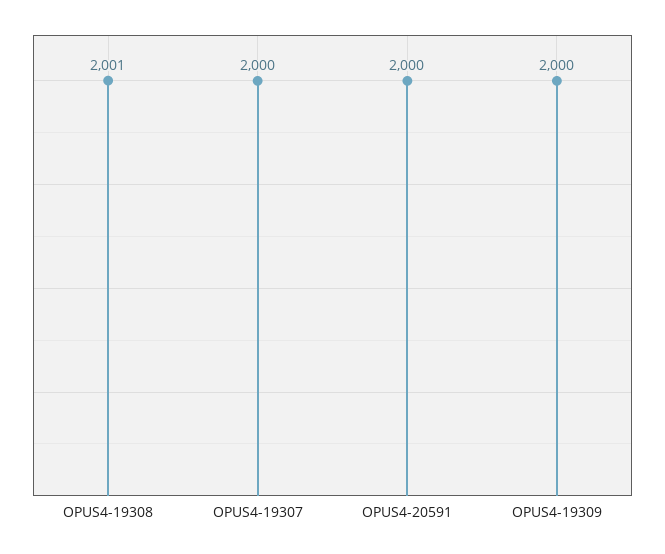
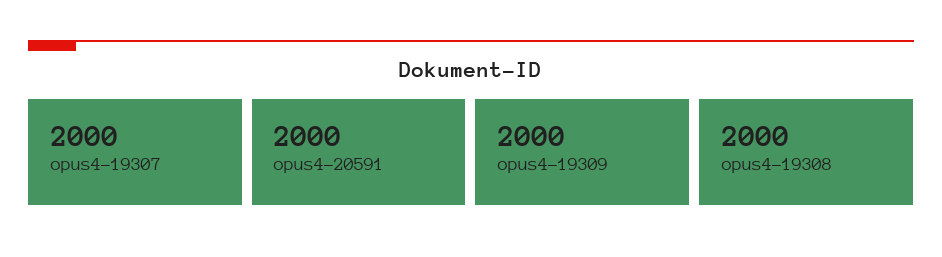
  {
-   "OPUS4-19308": 2001,
+   "OPUS4-19308": 2000,
    "OPUS4-19307": 2000,
    "OPUS4-20591": 2000,
    "OPUS4-19309": 2000
  }

